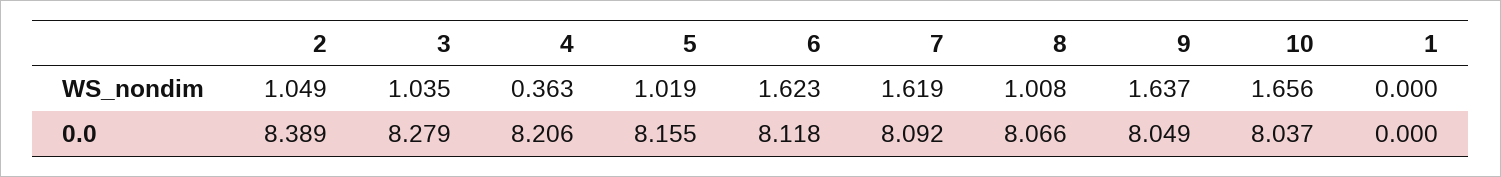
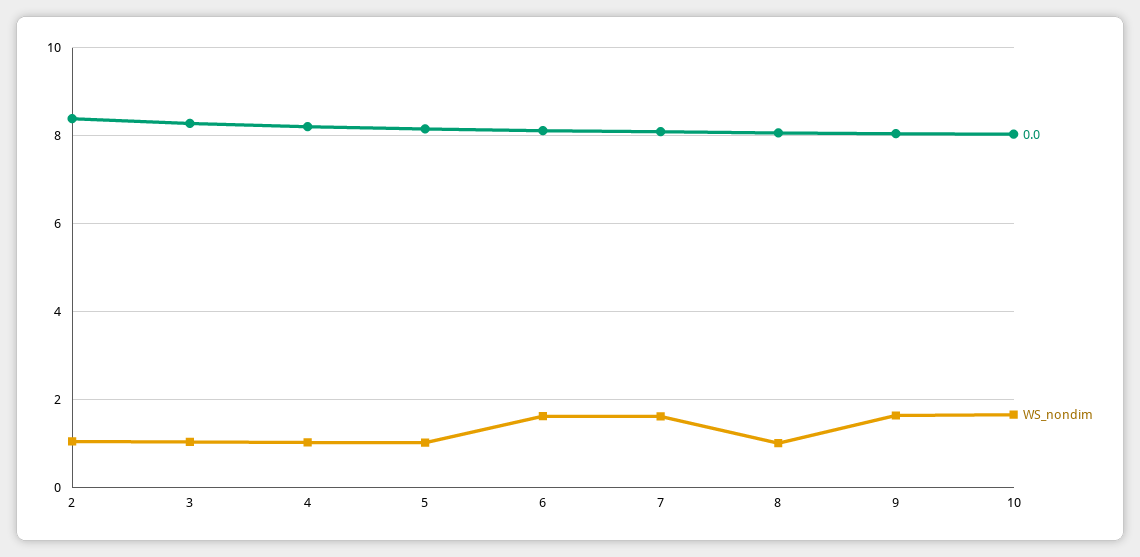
  {
    "WS_nondim": {
      "2": 1.049,
      "3": 1.035,
-     "4": 0.363,
+     "4": 1,
      "5": 1.019,
      "6": 1.623,
      "7": 1.619,
      "8": 1.008,
      "9": 1.637,
-     "10": 1.656,
+     "10": 1.656
-     "1": 0
    },
    "0.0": {
      "2": 8.389,
      "3": 8.279,
      "4": 8.206,
      "5": 8.155,
      "6": 8.118,
      "7": 8.092,
      "8": 8.066,
      "9": 8.049,
-     "10": 8.037,
+     "10": 8.037
-     "1": 0
    }
  }

